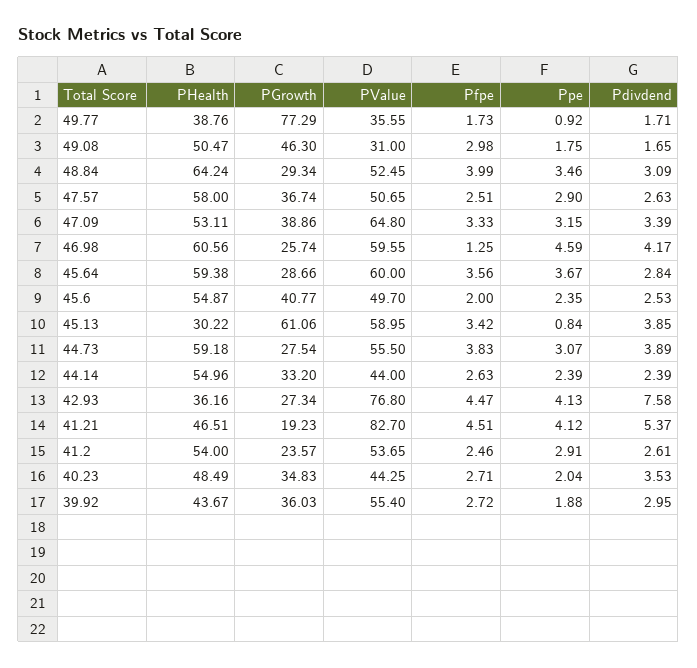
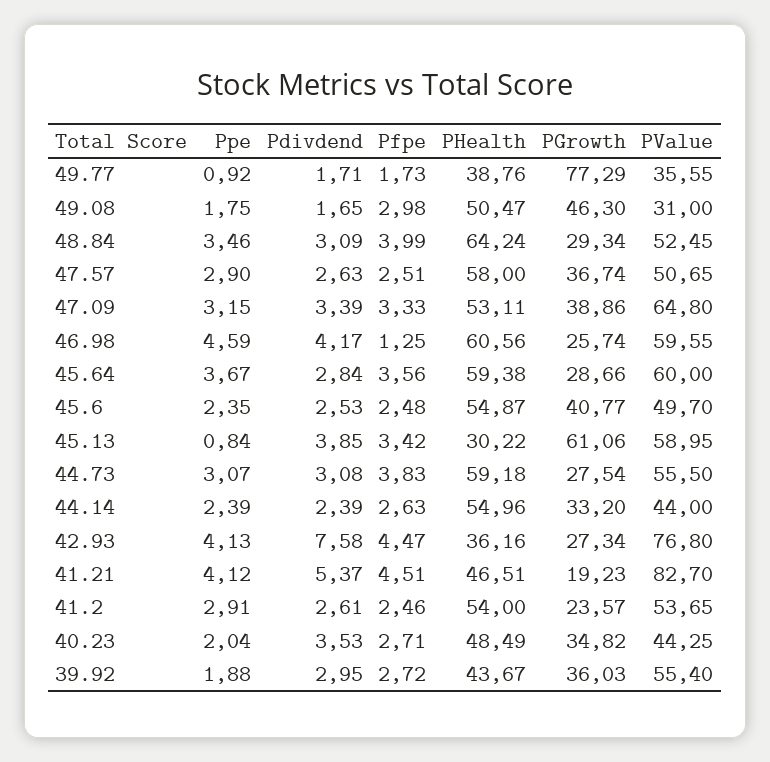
  {
    "PHealth": {
      "49.77": 38.76,
      "49.08": 50.47,
      "48.84": 64.24,
      "47.57": 58,
      "47.09": 53.11,
      "46.98": 60.56,
      "45.64": 59.38,
      "45.6": 54.87,
      "45.13": 30.22,
      "44.73": 59.18,
      "44.14": 54.96,
      "42.93": 36.16,
      "41.21": 46.51,
      "41.2": 54,
      "40.23": 48.49,
      "39.92": 43.67
    },
    "PGrowth": {
      "49.77": 77.29,
      "49.08": 46.3,
      "48.84": 29.34,
      "47.57": 36.74,
      "47.09": 38.86,
      "46.98": 25.74,
      "45.64": 28.66,
      "45.6": 40.77,
      "45.13": 61.06,
      "44.73": 27.54,
      "44.14": 33.2,
      "42.93": 27.34,
      "41.21": 19.23,
      "41.2": 23.57,
-     "40.23": 34.83,
+     "40.23": 34.82,
      "39.92": 36.03
    },
    "PValue": {
      "49.77": 35.55,
      "49.08": 31,
      "48.84": 52.45,
      "47.57": 50.65,
      "47.09": 64.8,
      "46.98": 59.55,
      "45.64": 60,
      "45.6": 49.7,
      "45.13": 58.95,
      "44.73": 55.5,
      "44.14": 44,
      "42.93": 76.8,
      "41.21": 82.7,
      "41.2": 53.65,
      "40.23": 44.25,
      "39.92": 55.4
    },
    "Pfpe": {
      "49.77": 1.73,
      "49.08": 2.98,
      "48.84": 3.99,
      "47.57": 2.51,
      "47.09": 3.33,
      "46.98": 1.25,
      "45.64": 3.56,
-     "45.6": 2,
+     "45.6": 2.48,
      "45.13": 3.42,
      "44.73": 3.83,
      "44.14": 2.63,
      "42.93": 4.47,
      "41.21": 4.51,
      "41.2": 2.46,
      "40.23": 2.71,
      "39.92": 2.72
    },
    "Ppe": {
      "49.77": 0.92,
      "49.08": 1.75,
      "48.84": 3.46,
      "47.57": 2.9,
      "47.09": 3.15,
      "46.98": 4.59,
      "45.64": 3.67,
      "45.6": 2.35,
      "45.13": 0.84,
      "44.73": 3.07,
      "44.14": 2.39,
      "42.93": 4.13,
      "41.21": 4.12,
      "41.2": 2.91,
      "40.23": 2.04,
      "39.92": 1.88
    },
    "Pdivdend": {
      "49.77": 1.71,
      "49.08": 1.65,
      "48.84": 3.09,
      "47.57": 2.63,
      "47.09": 3.39,
      "46.98": 4.17,
      "45.64": 2.84,
      "45.6": 2.53,
      "45.13": 3.85,
-     "44.73": 3.89,
+     "44.73": 3.08,
      "44.14": 2.39,
      "42.93": 7.58,
      "41.21": 5.37,
      "41.2": 2.61,
      "40.23": 3.53,
      "39.92": 2.95
    }
  }

